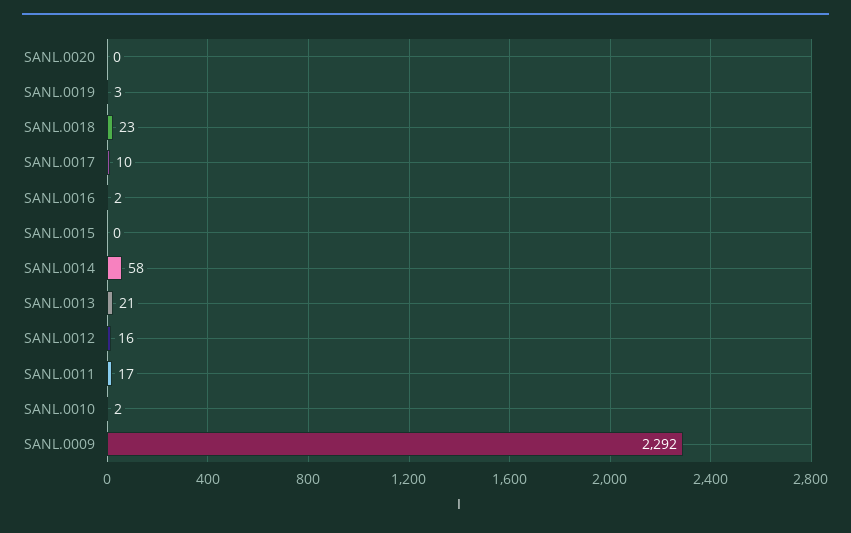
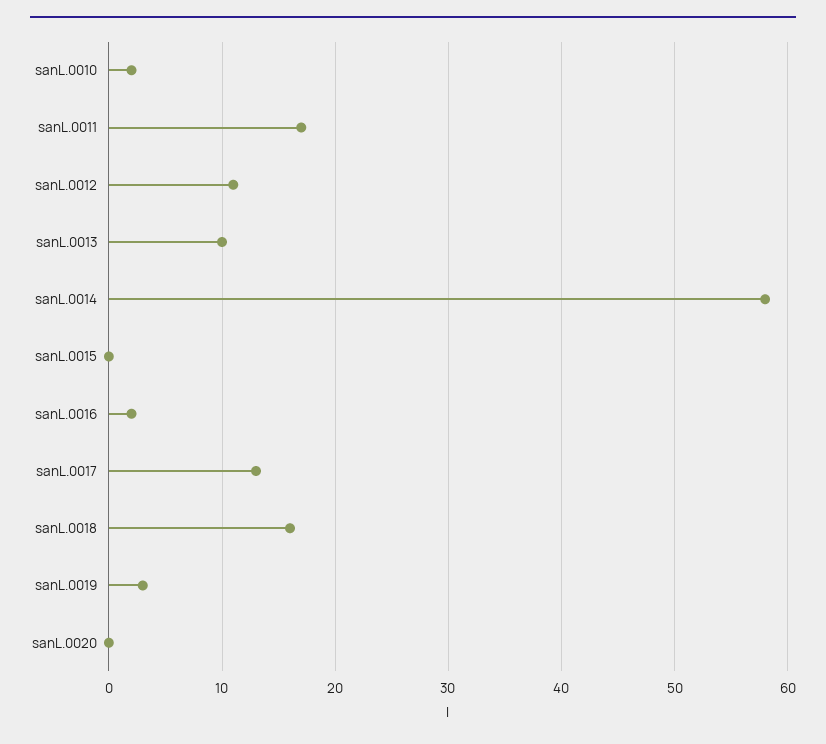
  {
    "SANL.0020": 0,
    "SANL.0019": 3,
-   "SANL.0018": 23,
+   "SANL.0018": 16,
-   "SANL.0017": 10,
+   "SANL.0017": 13,
    "SANL.0016": 2,
    "SANL.0015": 0,
    "SANL.0014": 58,
-   "SANL.0013": 21,
+   "SANL.0013": 10,
-   "SANL.0012": 16,
+   "SANL.0012": 11,
    "SANL.0011": 17,
-   "SANL.0010": 2,
+   "SANL.0010": 2
-   "SANL.0009": 2292
  }

